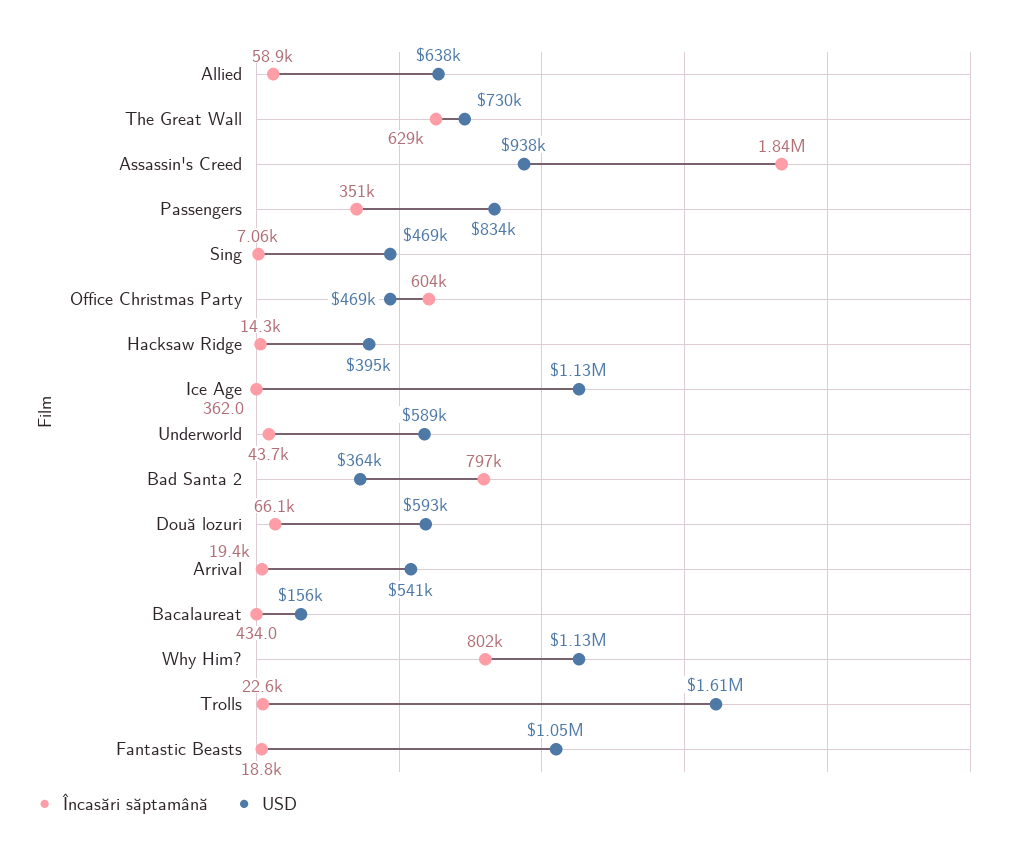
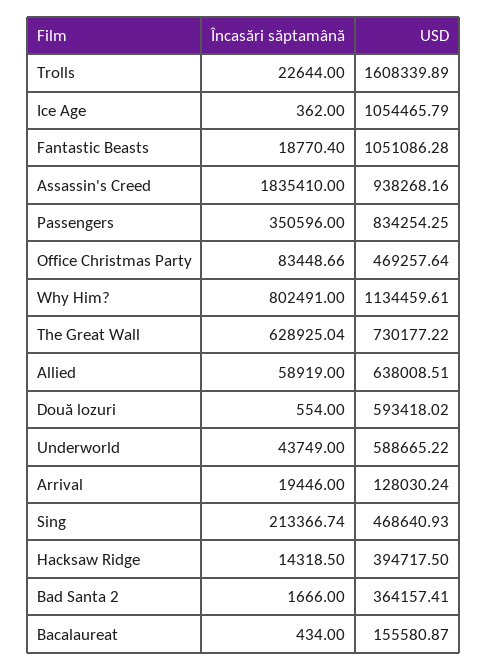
  {
    "Încasări săptamână": {
      "Allied": 58919,
      "The Great Wall": 628925.04,
      "Assassin's Creed": 1835410,
      "Passengers": 350596,
-     "Sing": 7060,
+     "Sing": 213366.74,
-     "Office Christmas Party": 604000,
+     "Office Christmas Party": 83448.66,
      "Hacksaw Ridge": 14318.5,
      "Ice Age": 362,
      "Underworld": 43749,
-     "Bad Santa 2": 797000,
+     "Bad Santa 2": 1666,
-     "Două lozuri": 66100,
+     "Două lozuri": 554,
      "Arrival": 19446,
      "Bacalaureat": 434,
      "Why Him?": 802491,
      "Trolls": 22644,
      "Fantastic Beasts": 18770.4
    },
    "USD": {
      "Allied": 638008.51,
      "The Great Wall": 730177.22,
      "Assassin's Creed": 938268.16,
      "Passengers": 834254.25,
      "Sing": 468640.93,
      "Office Christmas Party": 469257.64,
      "Hacksaw Ridge": 394717.5,
-     "Ice Age": 1130000,
+     "Ice Age": 1054465.79,
      "Underworld": 588665.22,
      "Bad Santa 2": 364157.41,
      "Două lozuri": 593418.02,
-     "Arrival": 541000,
+     "Arrival": 128030.24,
      "Bacalaureat": 155580.87,
      "Why Him?": 1134459.61,
      "Trolls": 1608339.89,
      "Fantastic Beasts": 1051086.28
    }
  }

